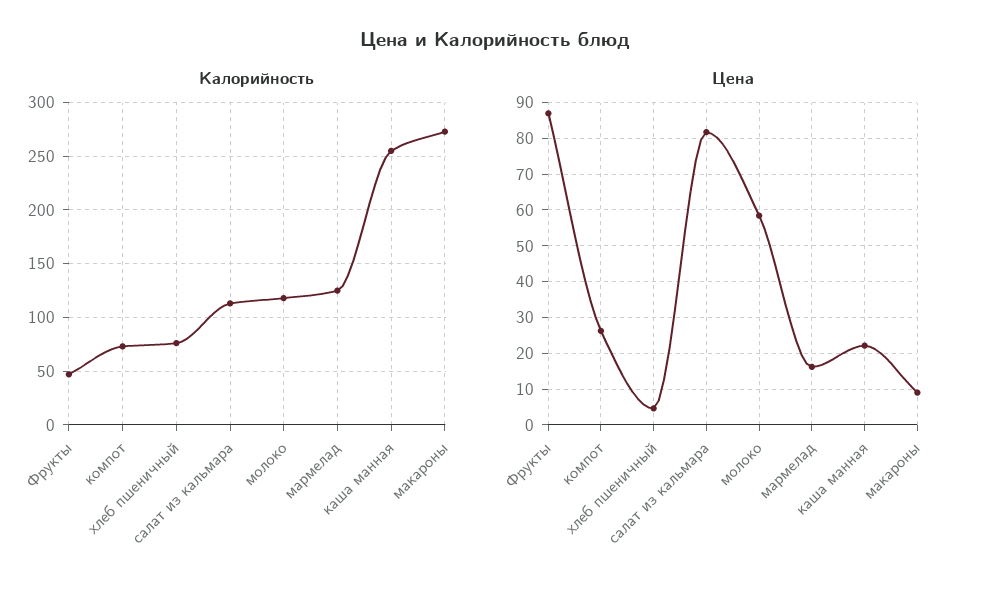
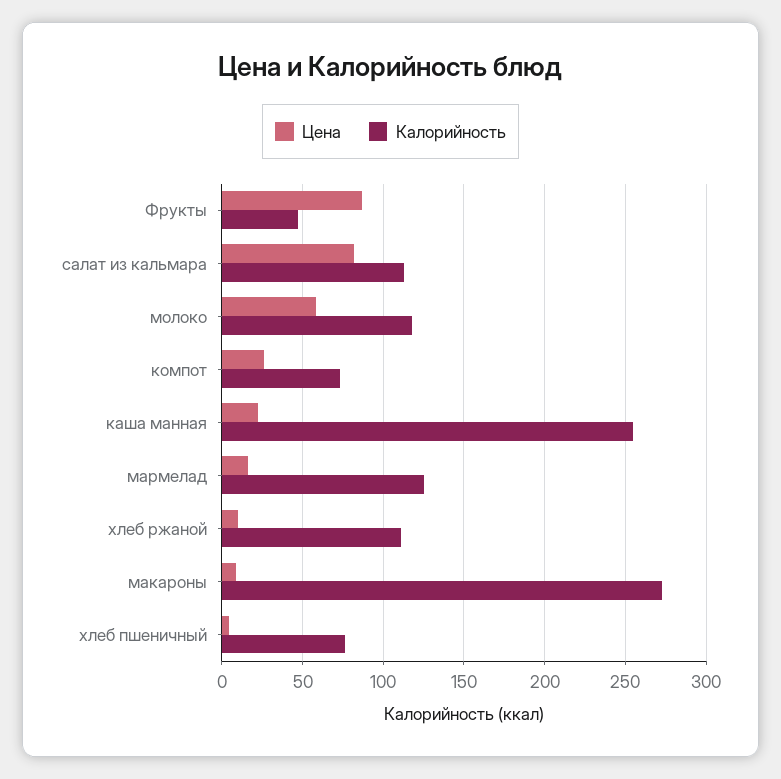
  {
    "Калорийность": {
      "Фрукты": 45,
      "компот": 75,
      "хлеб пшеничный": 75,
      "салат из кальмара": 115,
      "молоко": 120,
      "мармелад": 125,
      "каша манная": 255,
-     "макароны": 275
+     "макароны": 275,
+     "хлеб ржаной": 110
    },
    "Цена": {
      "Фрукты": 86,
      "компот": 26,
      "хлеб пшеничный": 4,
      "салат из кальмара": 82,
      "молоко": 58,
      "мармелад": 16,
      "каша манная": 22,
-     "макароны": 10
+     "макароны": 10,
+     "хлеб ржаной": 10
    }
  }

